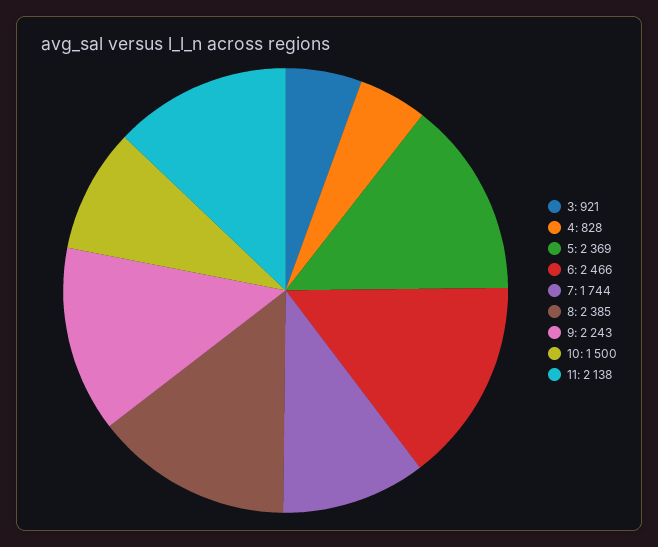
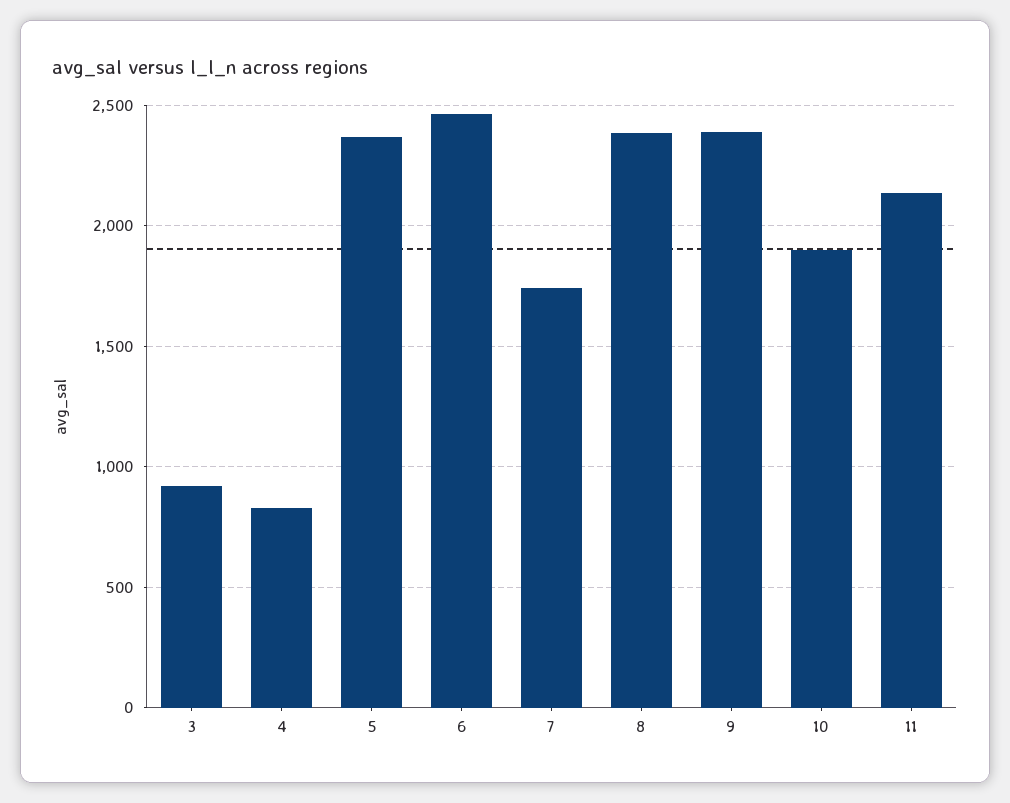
  {
    "3": 921,
    "4": 828,
    "5": 2369,
    "6": 2466,
    "7": 1744,
    "8": 2385,
-   "9": 2243,
+   "9": 2400,
-   "10": 1500,
+   "10": 1900,
    "11": 2138
  }

